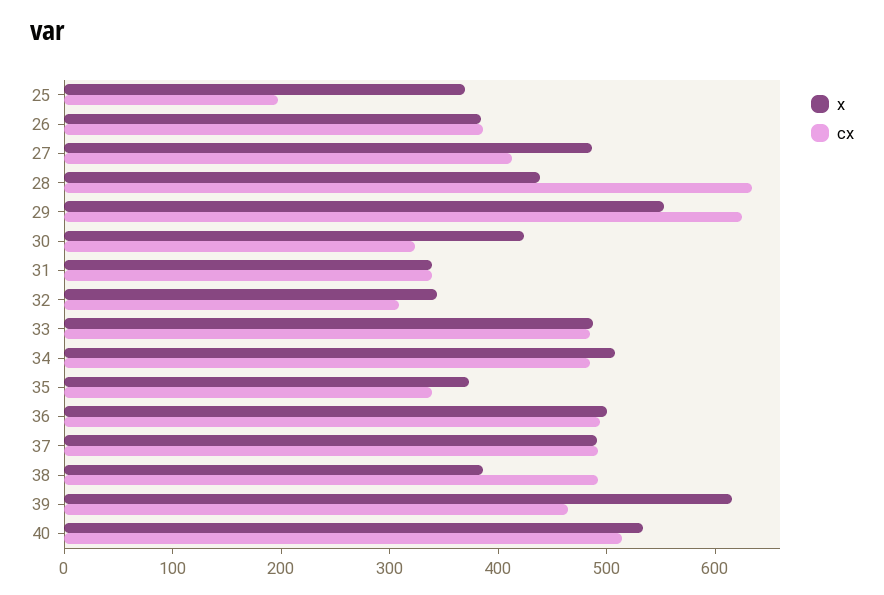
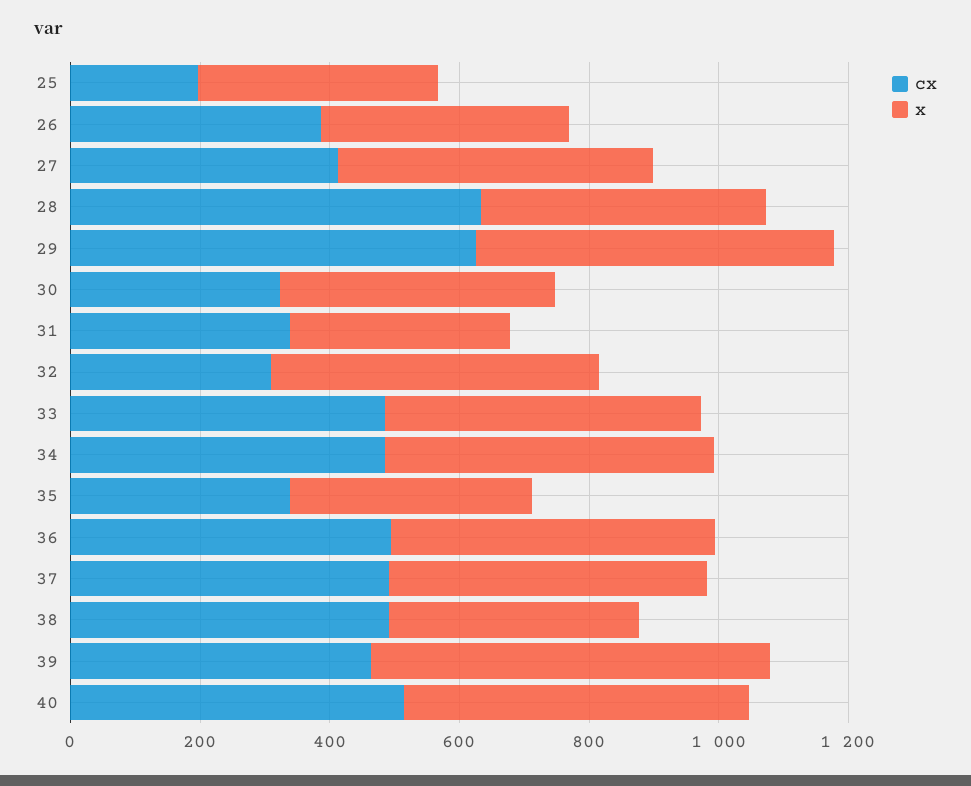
  {
    "x": {
      "25": 360,
      "26": 380,
      "27": 480,
      "28": 440,
      "29": 560,
      "30": 420,
      "31": 340,
-     "32": 340,
+     "32": 500,
      "33": 480,
      "34": 500,
      "35": 380,
      "36": 500,
      "37": 500,
      "38": 380,
      "39": 620,
      "40": 540
    },
    "cx": {
      "25": 200,
      "26": 380,
      "27": 420,
      "28": 640,
      "29": 620,
      "30": 320,
      "31": 340,
      "32": 300,
      "33": 480,
      "34": 480,
      "35": 340,
      "36": 500,
      "37": 500,
      "38": 500,
      "39": 460,
      "40": 520
    }
  }

